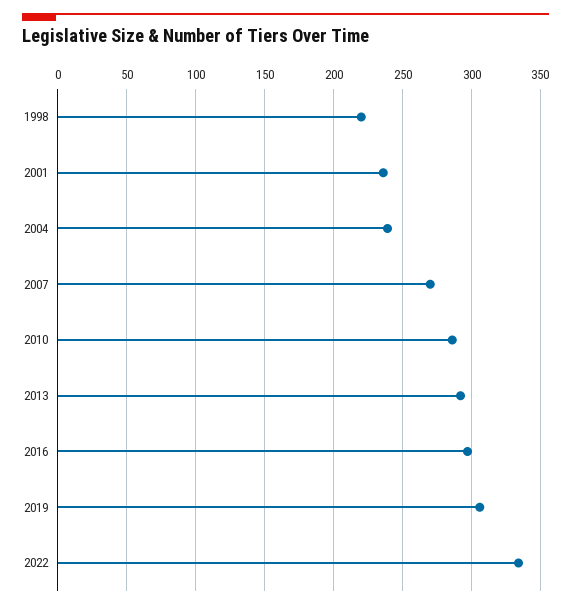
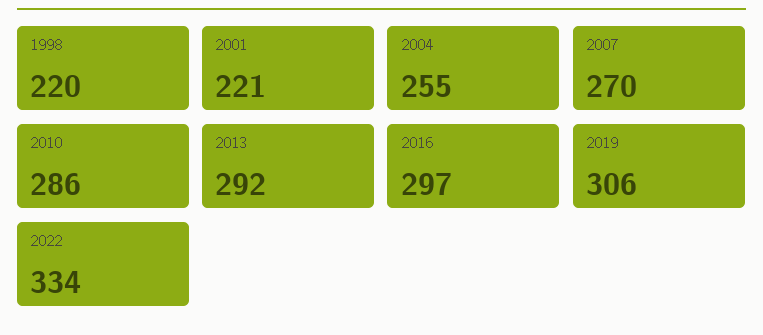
  {
    "1998": 220,
-   "2001": 235,
+   "2001": 221,
-   "2004": 240,
+   "2004": 255,
    "2007": 270,
    "2010": 286,
    "2013": 292,
    "2016": 297,
    "2019": 306,
    "2022": 334
  }

